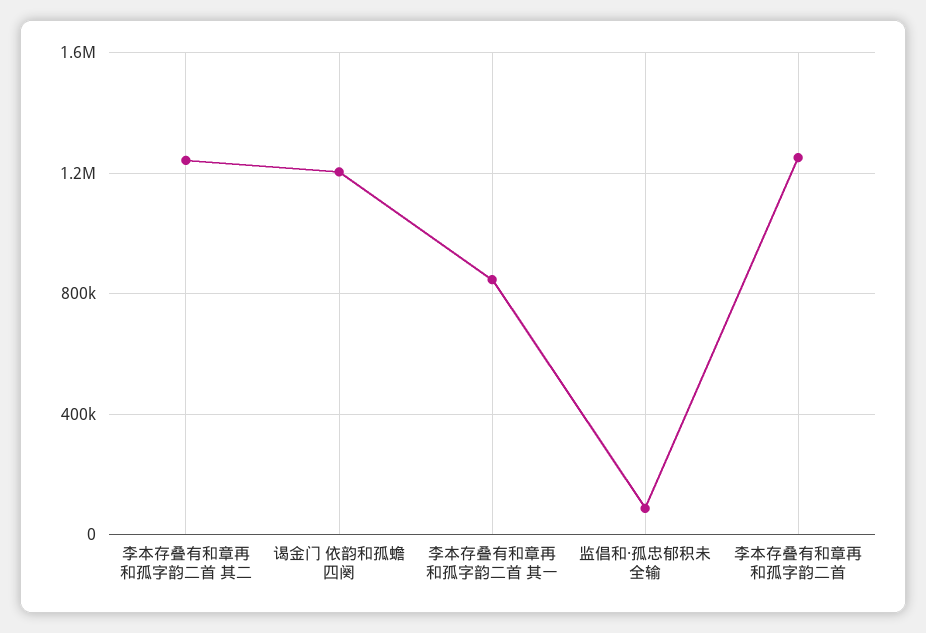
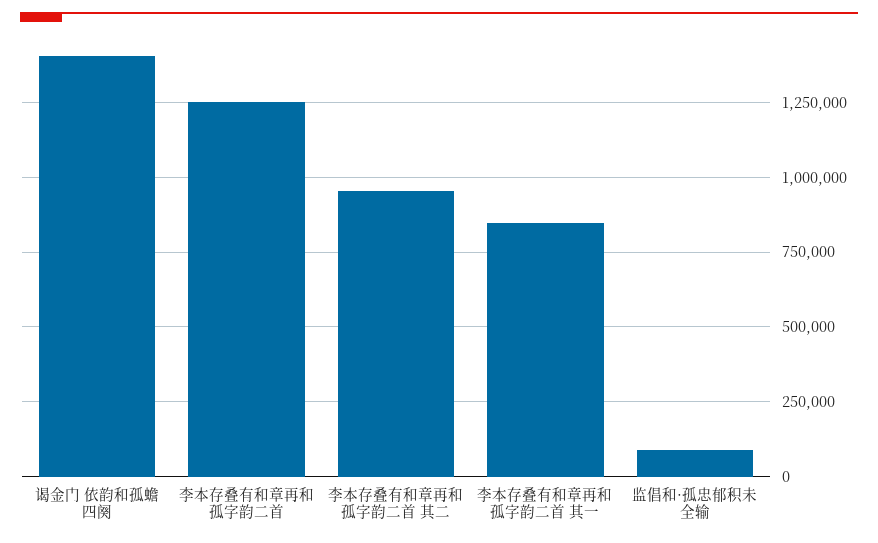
  {
-   "李本存叠有和章再和孤字韵二首 其二": 1250000,
+   "李本存叠有和章再和孤字韵二首 其二": 950000,
-   "谒金门 依韵和孤蟾四阕": 1200000,
+   "谒金门 依韵和孤蟾四阕": 1400000,
    "李本存叠有和章再和孤字韵二首 其一": 850000,
    "监倡和·孤忠郁积未全输": 100000,
    "李本存叠有和章再和孤字韵二首": 1250000
  }

